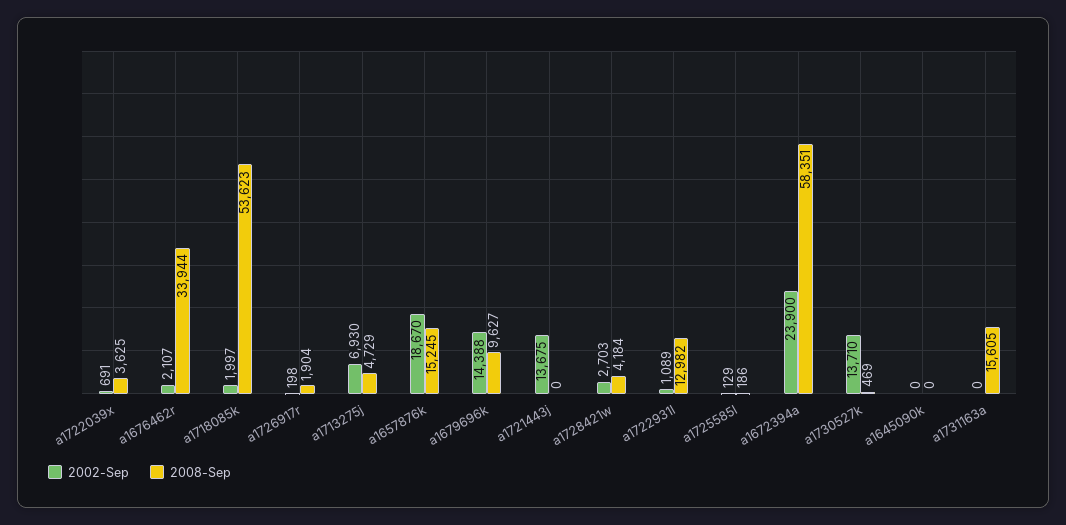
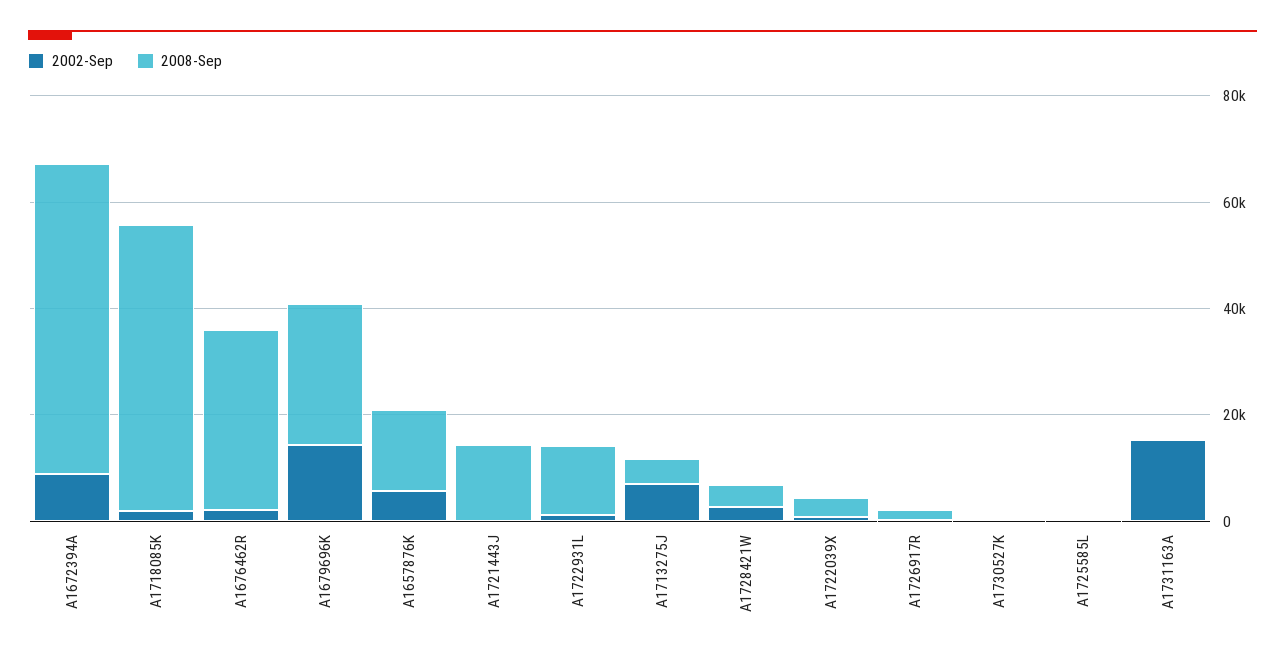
  {
    "2002-Sep": {
      "a1722039x": 691,
      "a1676462r": 2107,
      "a1718085k": 1997,
      "a1726917r": 198,
      "a1713275j": 6930,
-     "a1657876k": 18670,
+     "a1657876k": 5000,
      "a1679696k": 14388,
-     "a1721443j": 13675,
+     "a1721443j": 0,
      "a1728421w": 2703,
      "a1722931l": 1089,
      "a1725585l": 129,
-     "a1672394a": 23900,
+     "a1672394a": 10000,
-     "a1730527k": 13710,
+     "a1730527k": 0,
-     "a1645090k": 0,
-     "a1731163a": 0
+     "a1731163a": 15000
    },
    "2008-Sep": {
      "a1722039x": 3625,
      "a1676462r": 33944,
      "a1718085k": 53623,
      "a1726917r": 1904,
      "a1713275j": 4729,
      "a1657876k": 15245,
-     "a1679696k": 9627,
+     "a1679696k": 25000,
-     "a1721443j": 0,
+     "a1721443j": 15000,
      "a1728421w": 4184,
      "a1722931l": 12982,
      "a1725585l": 186,
      "a1672394a": 58351,
      "a1730527k": 469,
-     "a1645090k": 0,
-     "a1731163a": 15605
+     "a1731163a": 0
    }
  }

